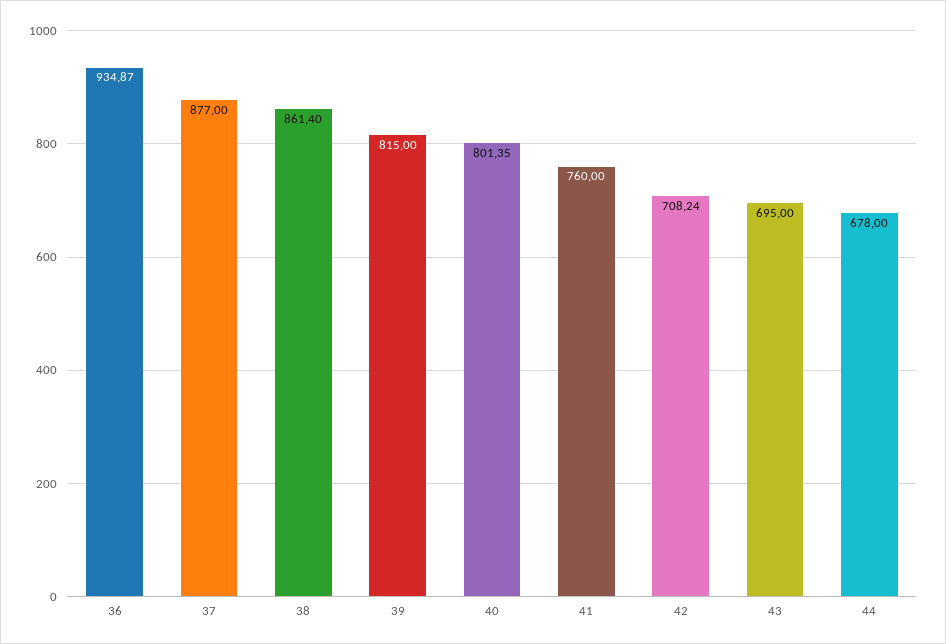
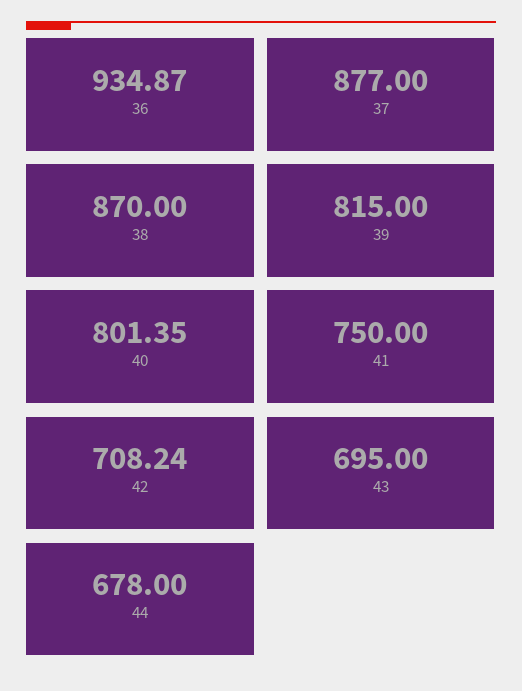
  {
    "36": 934.87,
    "37": 877,
-   "38": 861.4,
+   "38": 870,
    "39": 815,
    "40": 801.35,
-   "41": 760,
+   "41": 750,
    "42": 708.24,
    "43": 695,
    "44": 678
  }

